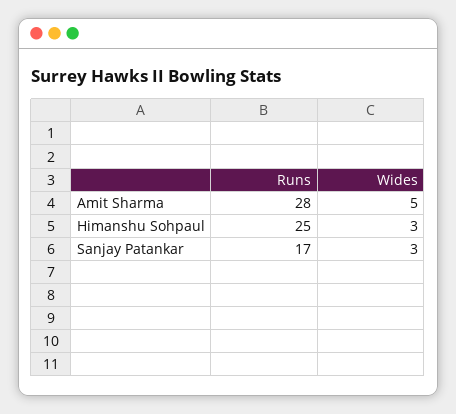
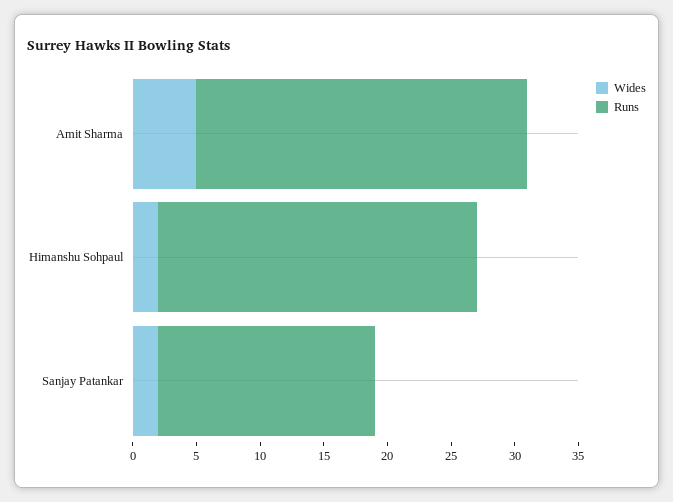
  {
    "Runs": {
-     "Amit Sharma": 28,
+     "Amit Sharma": 26,
      "Himanshu Sohpaul": 25,
      "Sanjay Patankar": 17
    },
    "Wides": {
      "Amit Sharma": 5,
-     "Himanshu Sohpaul": 3,
+     "Himanshu Sohpaul": 2,
-     "Sanjay Patankar": 3
+     "Sanjay Patankar": 2
    }
  }

